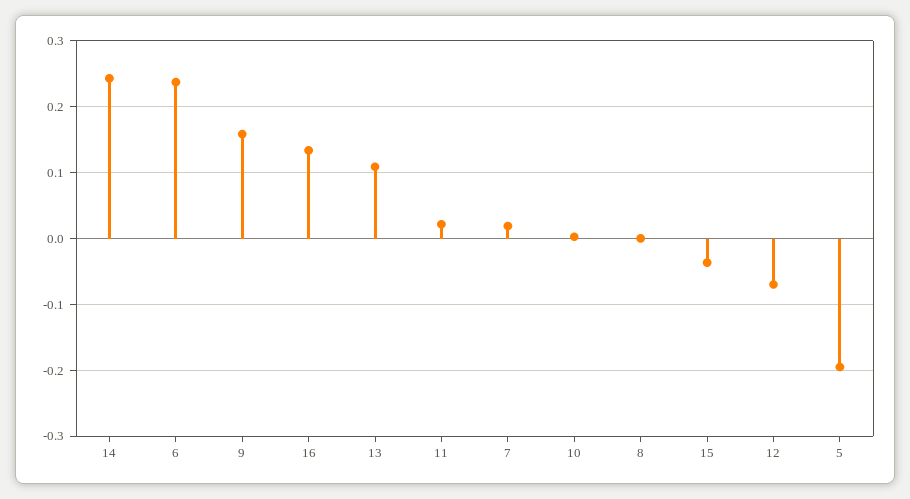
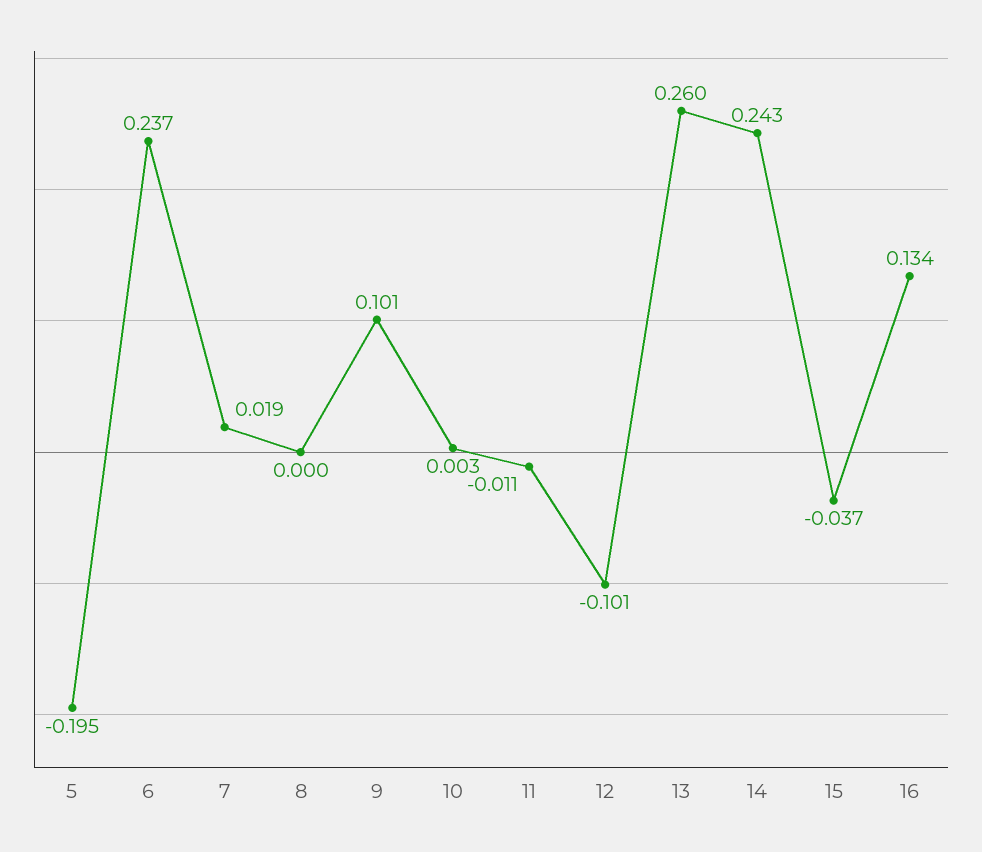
  {
    "14": 0.243,
    "6": 0.237,
-   "9": 0.16,
+   "9": 0.101,
    "16": 0.134,
-   "13": 0.11,
+   "13": 0.26,
-   "11": 0.02,
+   "11": -0.011,
    "7": 0.019,
    "10": 0.003,
    "8": 0,
    "15": -0.037,
-   "12": -0.07,
+   "12": -0.101,
    "5": -0.195
  }

